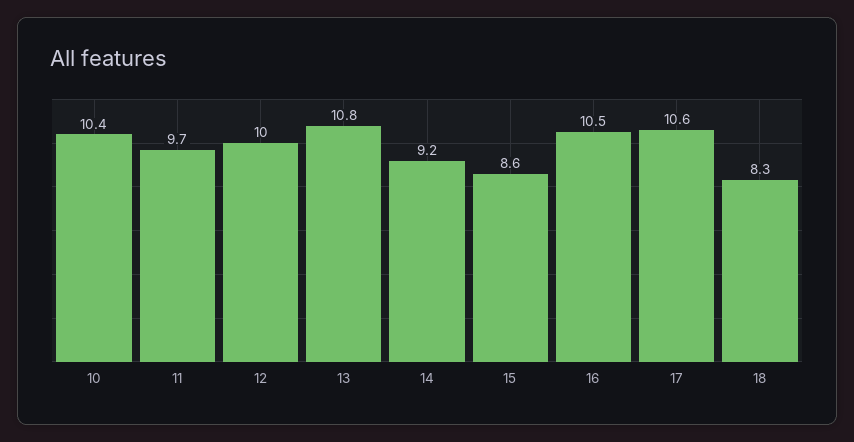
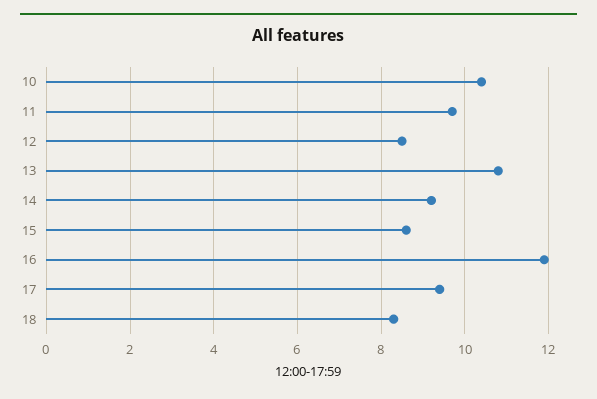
  {
    "10": 10.4,
    "11": 9.7,
-   "12": 10,
+   "12": 8.5,
    "13": 10.8,
    "14": 9.2,
    "15": 8.6,
-   "16": 10.5,
+   "16": 12,
-   "17": 10.6,
+   "17": 9.5,
    "18": 8.3
  }

